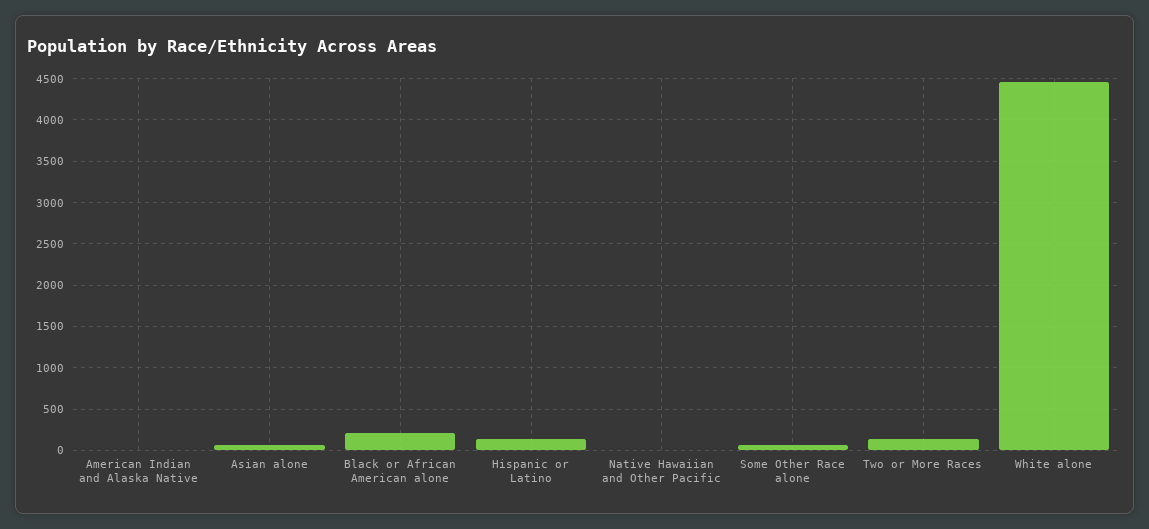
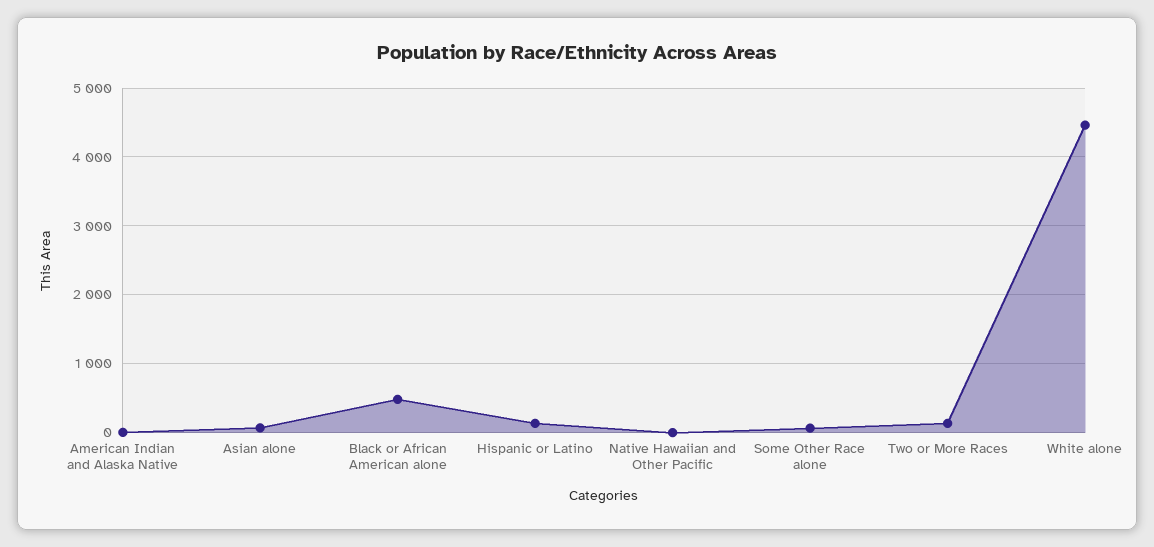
  {
    "American Indian and Alaska Native": 0,
    "Asian alone": 100,
-   "Black or African American alone": 200,
+   "Black or African American alone": 500,
    "Hispanic or Latino": 100,
    "Native Hawaiian and Other Pacific": 0,
    "Some Other Race alone": 100,
    "Two or More Races": 100,
    "White alone": 4500
  }

